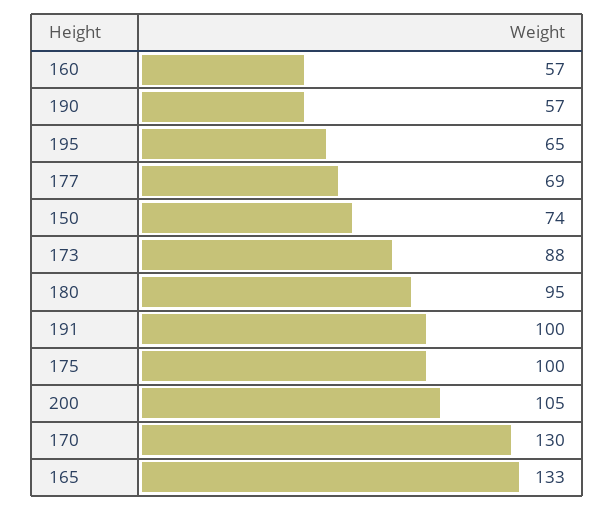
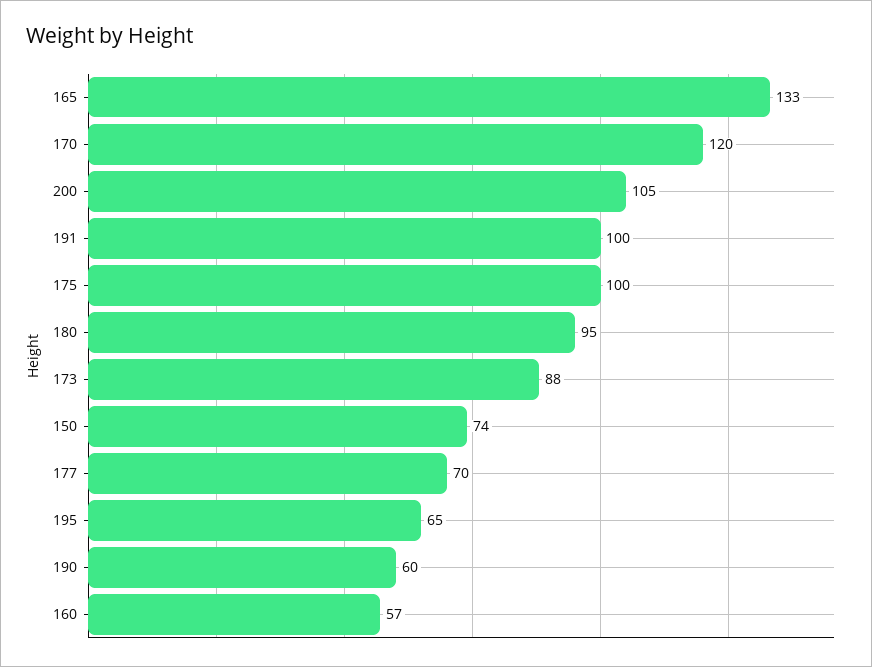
  {
    "160": 57,
-   "190": 57,
+   "190": 60,
    "195": 65,
-   "177": 69,
+   "177": 70,
    "150": 74,
    "173": 88,
    "180": 95,
    "191": 100,
    "175": 100,
    "200": 105,
-   "170": 130,
+   "170": 120,
    "165": 133
  }

